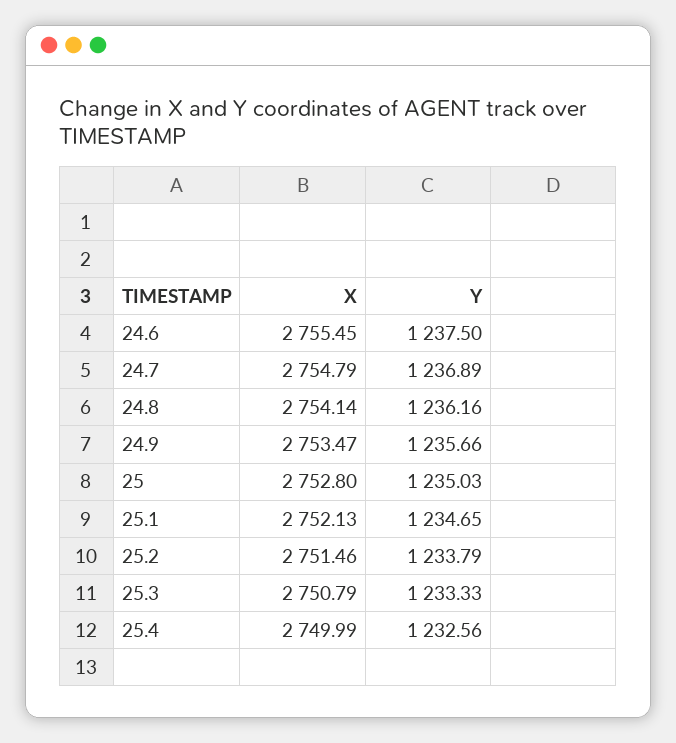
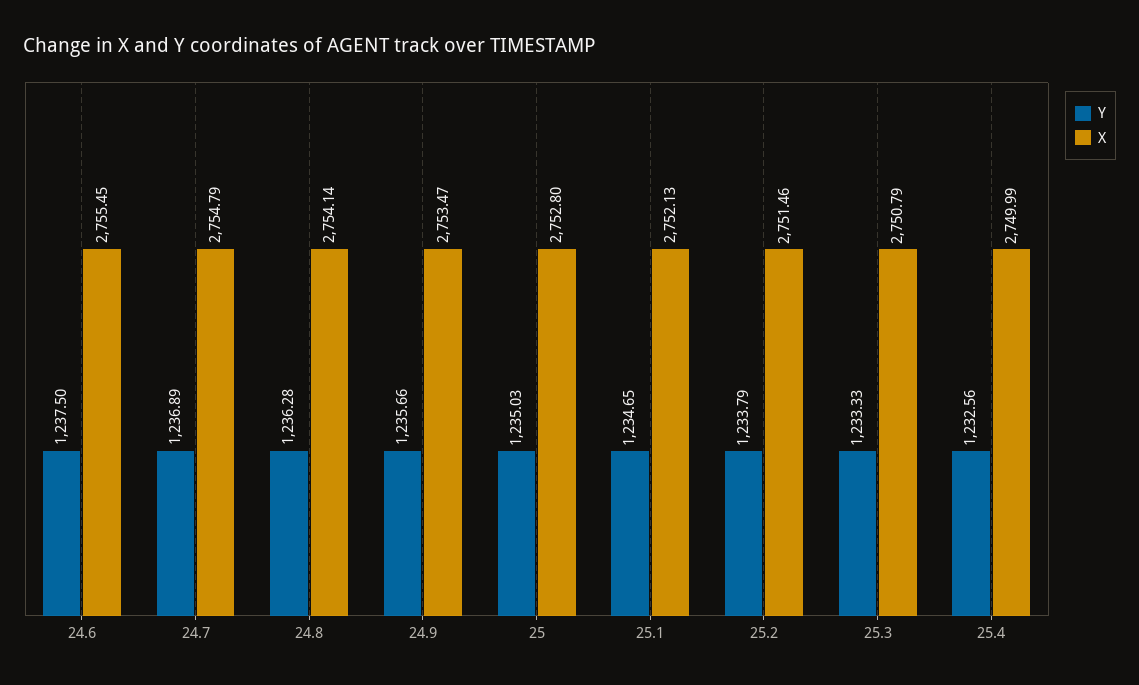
  {
    "X": {
      "24.6": 2755.45,
      "24.7": 2754.79,
      "24.8": 2754.14,
      "24.9": 2753.47,
      "25": 2752.8,
      "25.1": 2752.13,
      "25.2": 2751.46,
      "25.3": 2750.79,
      "25.4": 2749.99
    },
    "Y": {
      "24.6": 1237.5,
      "24.7": 1236.89,
-     "24.8": 1236.16,
+     "24.8": 1236.28,
      "24.9": 1235.66,
      "25": 1235.03,
      "25.1": 1234.65,
      "25.2": 1233.79,
      "25.3": 1233.33,
      "25.4": 1232.56
    }
  }

